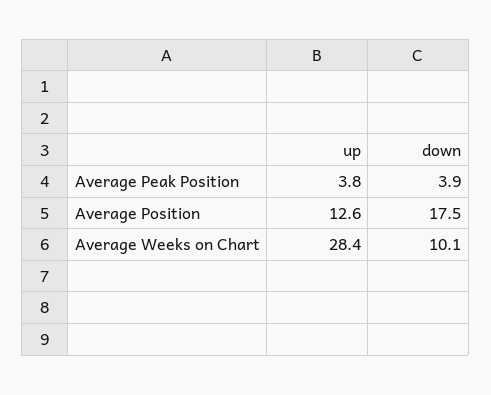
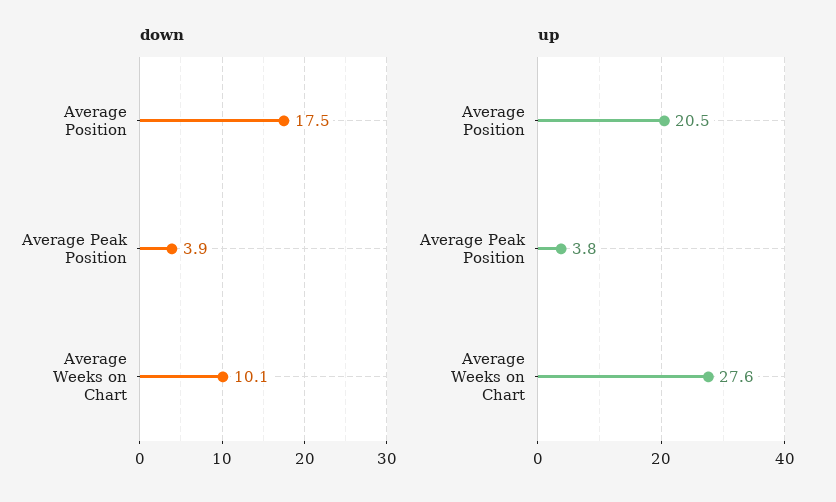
  {
    "up": {
      "Average Peak Position": 3.8,
-     "Average Position": 12.6,
+     "Average Position": 20.5,
-     "Average Weeks on Chart": 28.4
+     "Average Weeks on Chart": 27.6
    },
    "down": {
      "Average Peak Position": 3.9,
      "Average Position": 17.5,
      "Average Weeks on Chart": 10.1
    }
  }

